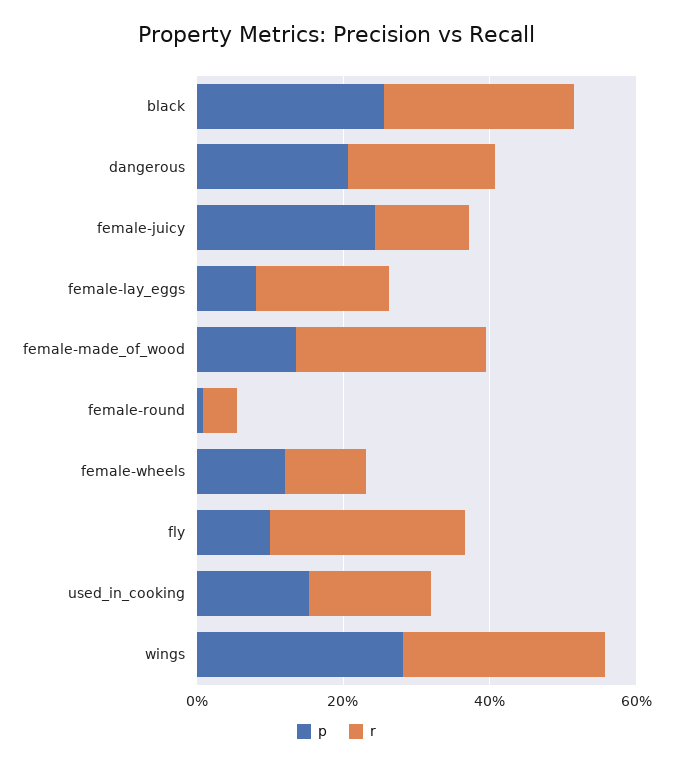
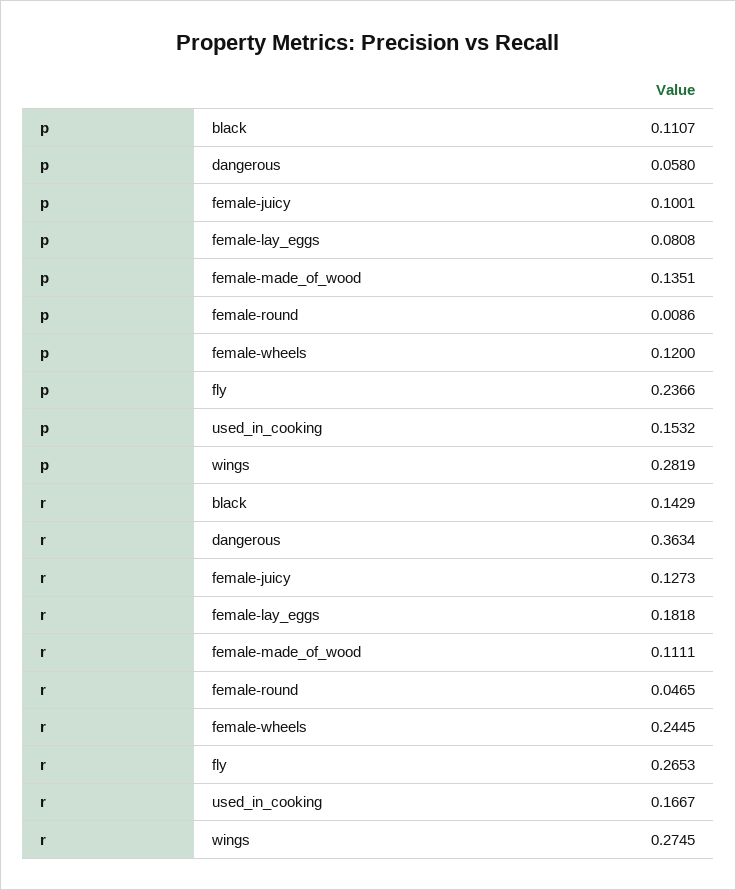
  {
    "p": {
-     "black": 0.25,
+     "black": 0.1107,
-     "dangerous": 0.2,
+     "dangerous": 0.058,
-     "female-juicy": 0.25,
+     "female-juicy": 0.1001,
      "female-lay_eggs": 0.0808,
      "female-made_of_wood": 0.1351,
      "female-round": 0.0086,
      "female-wheels": 0.12,
-     "fly": 0.1,
+     "fly": 0.2366,
      "used_in_cooking": 0.1532,
      "wings": 0.2819
    },
    "r": {
-     "black": 0.25,
+     "black": 0.1429,
-     "dangerous": 0.2,
+     "dangerous": 0.3634,
      "female-juicy": 0.1273,
      "female-lay_eggs": 0.1818,
-     "female-made_of_wood": 0.25,
+     "female-made_of_wood": 0.1111,
      "female-round": 0.0465,
-     "female-wheels": 0.1,
+     "female-wheels": 0.2445,
      "fly": 0.2653,
      "used_in_cooking": 0.1667,
      "wings": 0.2745
    }
  }

